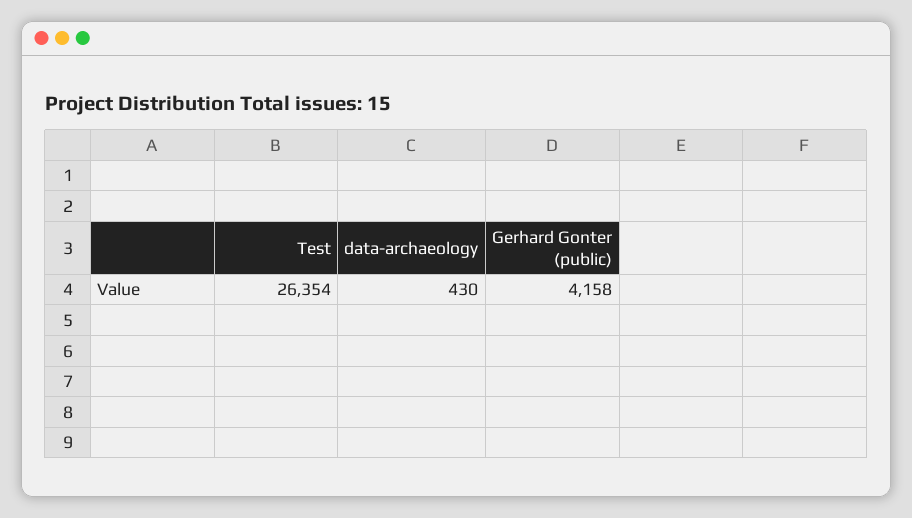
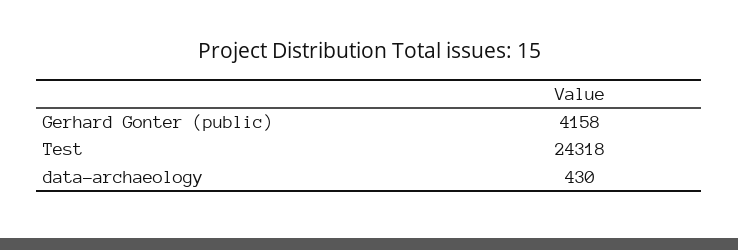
  {
-   "Test": 26354,
+   "Test": 24318,
    "data-archaeology": 430,
    "Gerhard Gonter (public)": 4158
  }

